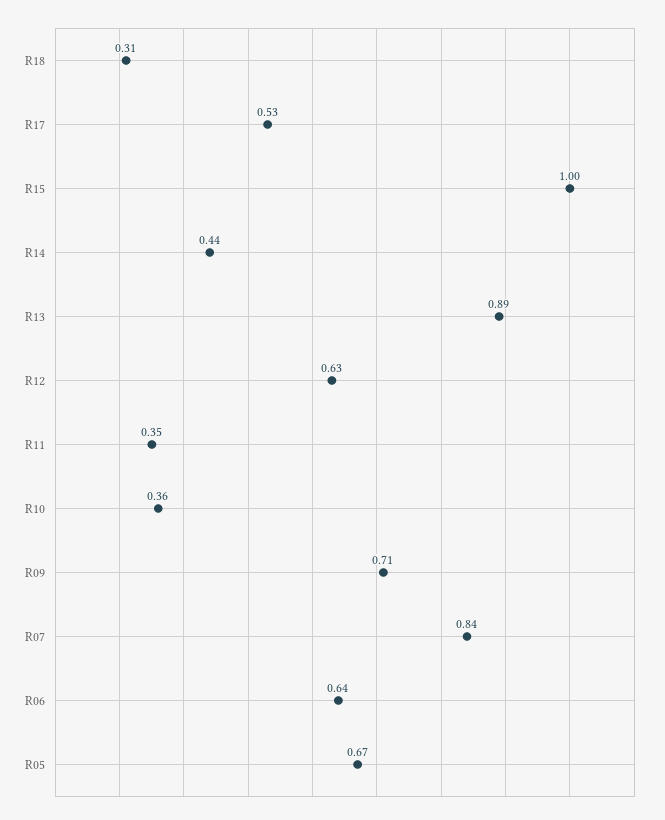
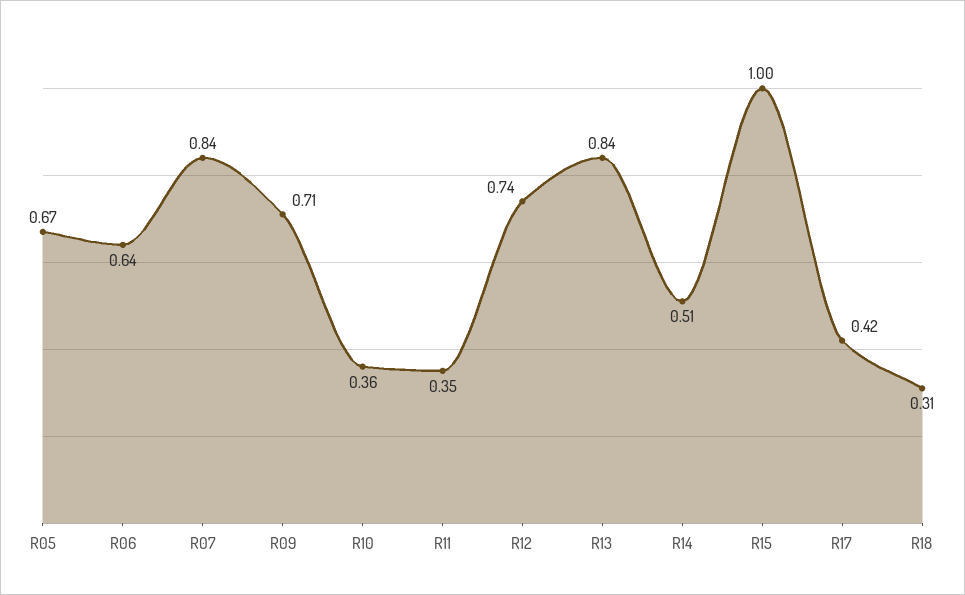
  {
    "R18": 0.31,
-   "R17": 0.53,
+   "R17": 0.42,
    "R15": 1,
-   "R14": 0.44,
+   "R14": 0.51,
-   "R13": 0.89,
+   "R13": 0.84,
-   "R12": 0.63,
+   "R12": 0.74,
    "R11": 0.35,
    "R10": 0.36,
    "R09": 0.71,
    "R07": 0.84,
    "R06": 0.64,
    "R05": 0.67
  }

